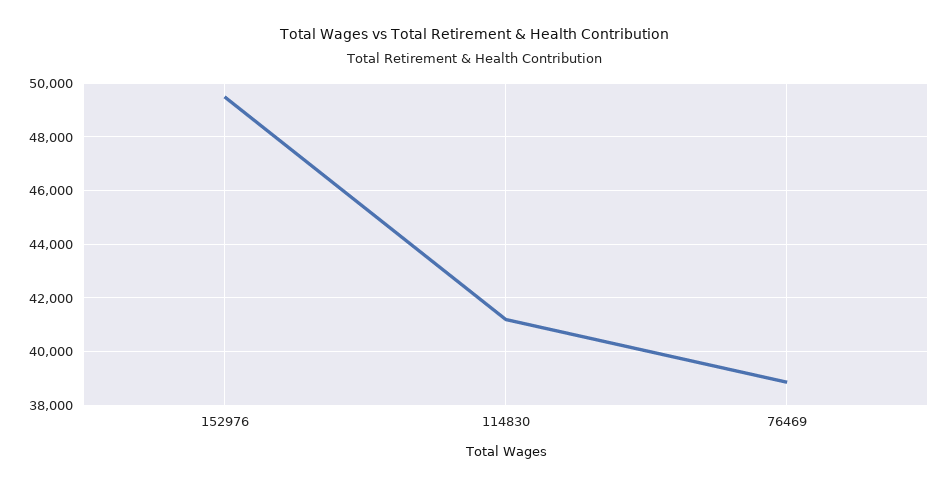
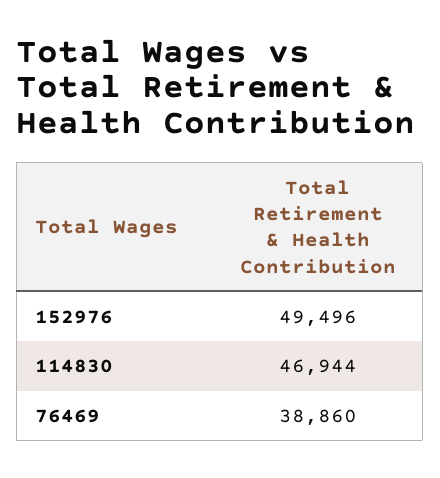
  {
    "152976": 49496,
-   "114830": 41250,
+   "114830": 46944,
    "76469": 38860
  }

